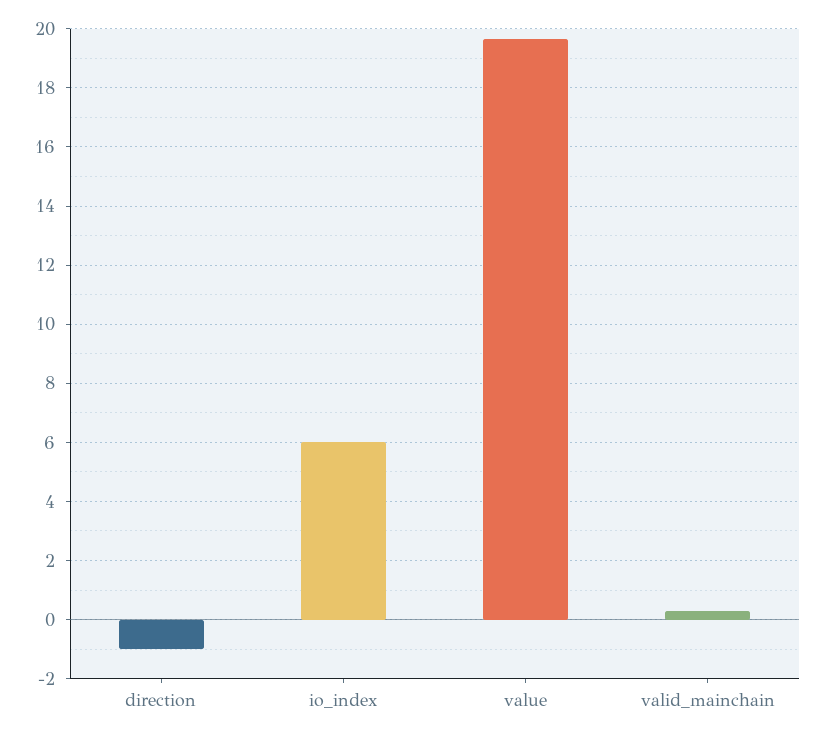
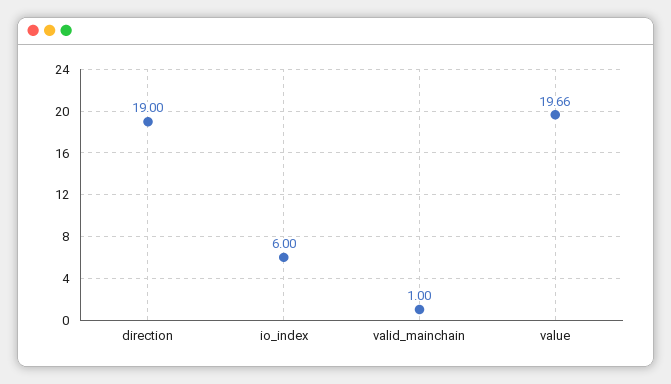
  {
-   "direction": -1,
+   "direction": 19,
    "io_index": 6,
    "value": 19.66,
-   "valid_mainchain": 0.25
+   "valid_mainchain": 1
  }

